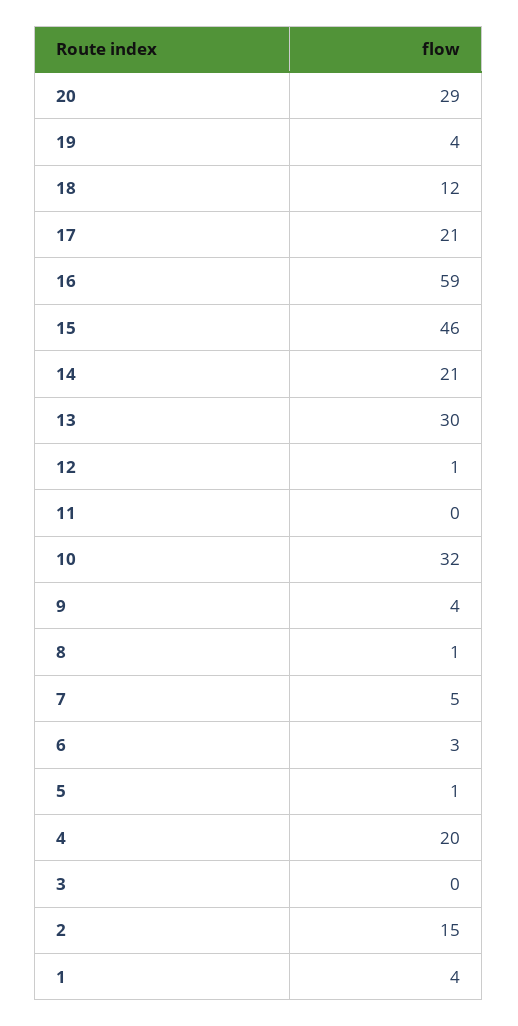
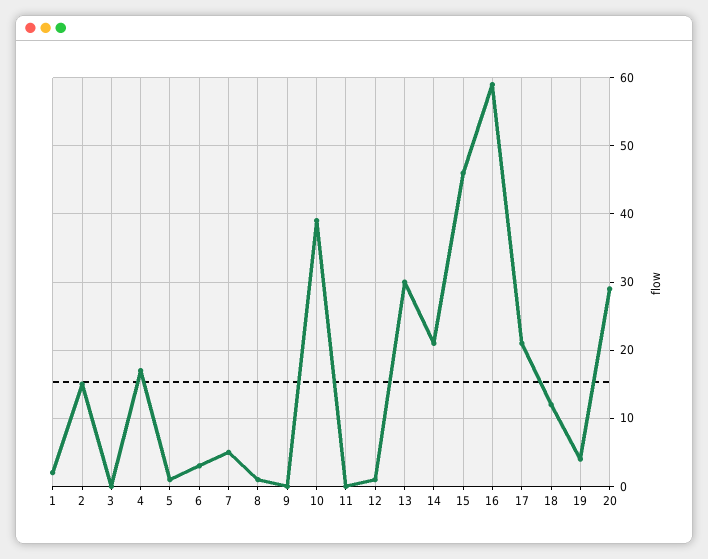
  {
    "20": 29,
    "19": 4,
    "18": 12,
    "17": 21,
    "16": 59,
    "15": 46,
    "14": 21,
    "13": 30,
    "12": 1,
    "11": 0,
-   "10": 32,
+   "10": 39,
-   "9": 4,
+   "9": 0,
    "8": 1,
    "7": 5,
    "6": 3,
    "5": 1,
-   "4": 20,
+   "4": 17,
    "3": 0,
    "2": 15,
-   "1": 4
+   "1": 2
  }

